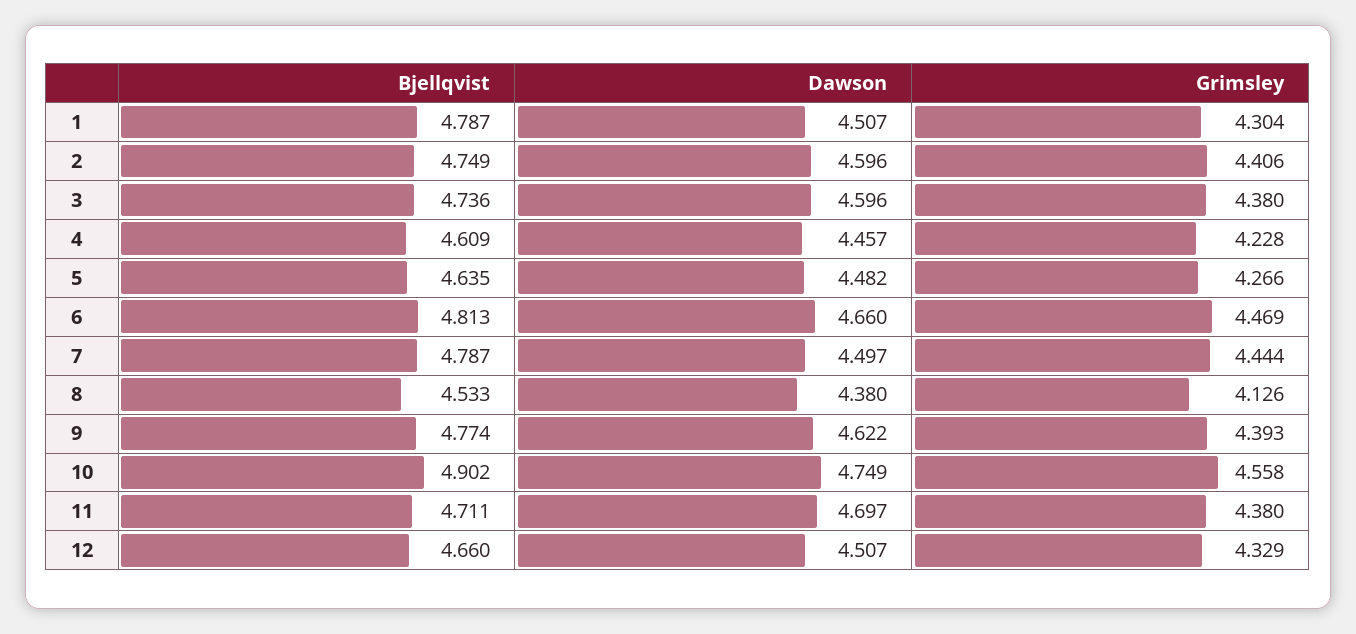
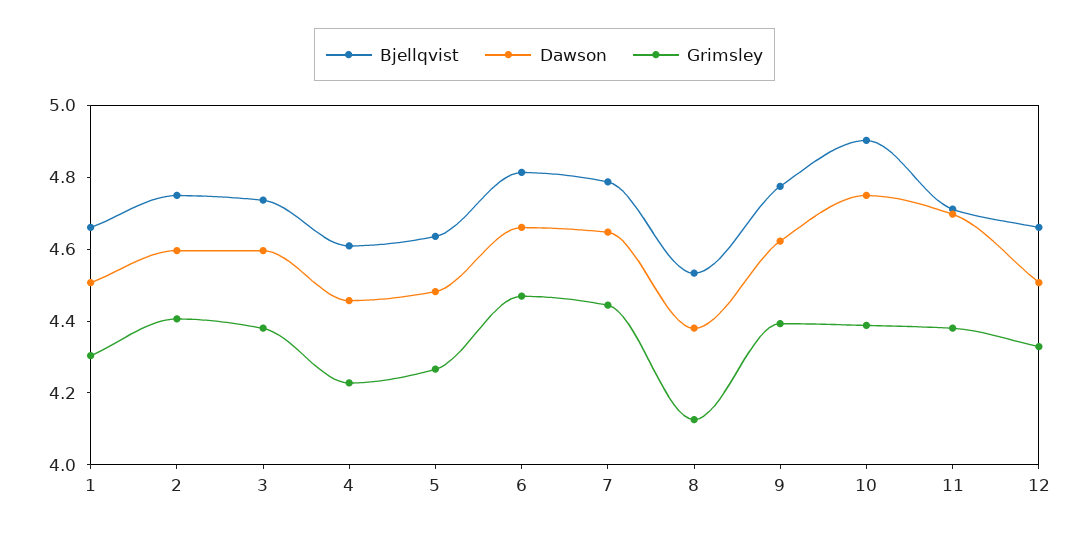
  {
    "Bjellqvist": {
-     "1": 4.787,
+     "1": 4.65,
      "2": 4.749,
      "3": 4.736,
      "4": 4.609,
      "5": 4.635,
      "6": 4.813,
      "7": 4.787,
      "8": 4.533,
      "9": 4.774,
      "10": 4.902,
      "11": 4.711,
      "12": 4.66
    },
    "Dawson": {
      "1": 4.507,
      "2": 4.596,
      "3": 4.596,
      "4": 4.457,
      "5": 4.482,
      "6": 4.66,
-     "7": 4.497,
+     "7": 4.65,
      "8": 4.38,
      "9": 4.622,
      "10": 4.749,
      "11": 4.697,
      "12": 4.507
    },
    "Grimsley": {
      "1": 4.304,
      "2": 4.406,
      "3": 4.38,
      "4": 4.228,
      "5": 4.266,
      "6": 4.469,
      "7": 4.444,
      "8": 4.126,
      "9": 4.393,
-     "10": 4.558,
+     "10": 4.4,
      "11": 4.38,
      "12": 4.329
    }
  }

